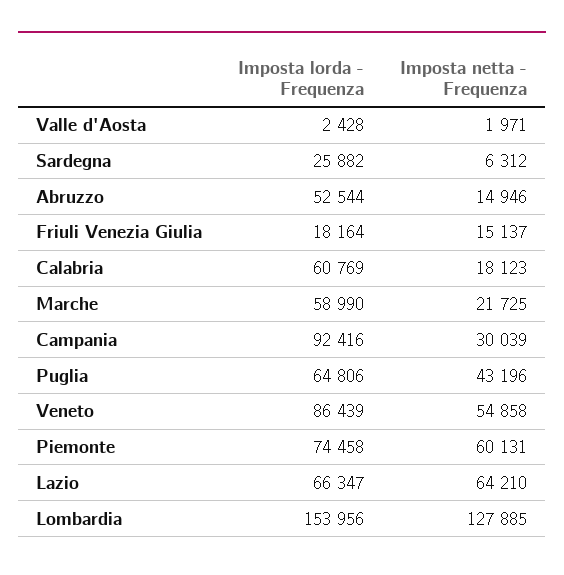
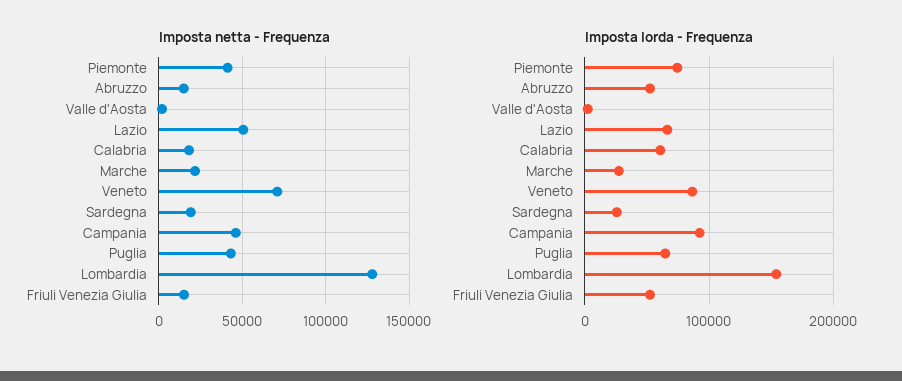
  {
    "Imposta lorda - Frequenza": {
      "Valle d'Aosta": 2428,
      "Sardegna": 25882,
      "Abruzzo": 52544,
-     "Friuli Venezia Giulia": 18164,
+     "Friuli Venezia Giulia": 50000,
      "Calabria": 60769,
-     "Marche": 58990,
+     "Marche": 30000,
      "Campania": 92416,
      "Puglia": 64806,
      "Veneto": 86439,
      "Piemonte": 74458,
      "Lazio": 66347,
      "Lombardia": 153956
    },
    "Imposta netta - Frequenza": {
      "Valle d'Aosta": 1971,
-     "Sardegna": 6312,
+     "Sardegna": 20000,
      "Abruzzo": 14946,
      "Friuli Venezia Giulia": 15137,
      "Calabria": 18123,
      "Marche": 21725,
-     "Campania": 30039,
+     "Campania": 45000,
      "Puglia": 43196,
-     "Veneto": 54858,
+     "Veneto": 70000,
-     "Piemonte": 60131,
+     "Piemonte": 40000,
-     "Lazio": 64210,
+     "Lazio": 50000,
      "Lombardia": 127885
    }
  }

